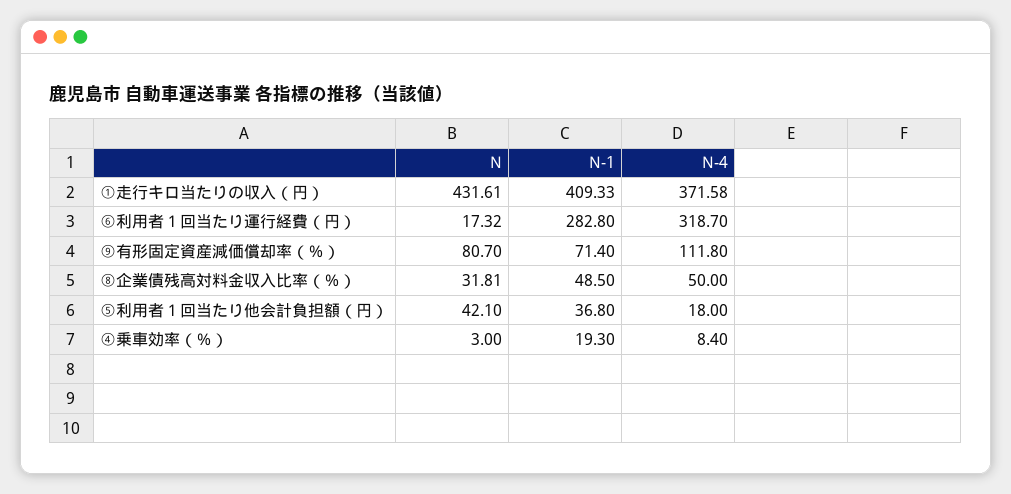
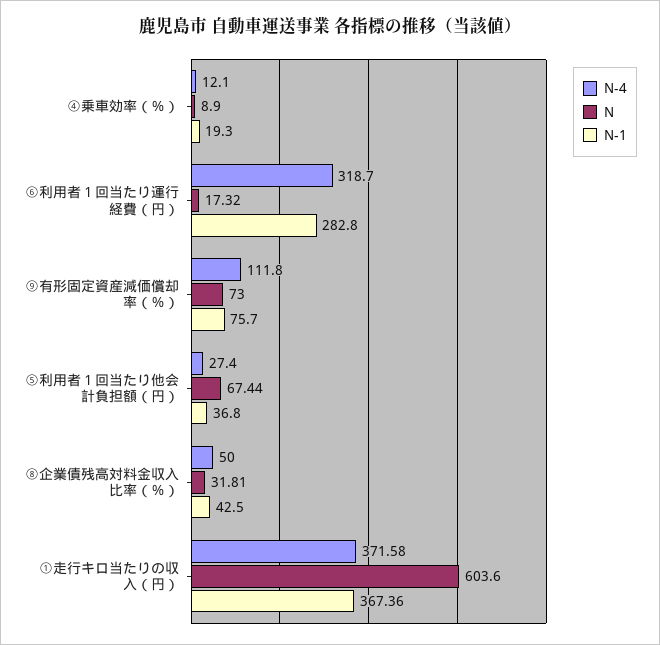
  {
    "N": {
-     "①走行キロ当たりの収入（円）": 431.61,
+     "①走行キロ当たりの収入（円）": 603.6,
      "⑥利用者１回当たり運行経費（円）": 17.32,
-     "⑨有形固定資産減価償却率（％）": 80.7,
+     "⑨有形固定資産減価償却率（％）": 73,
      "⑧企業債残高対料金収入比率（％）": 31.81,
-     "⑤利用者１回当たり他会計負担額（円）": 42.1,
+     "⑤利用者１回当たり他会計負担額（円）": 67.44,
-     "④乗車効率（％）": 3
+     "④乗車効率（％）": 8.9
    },
    "N-1": {
-     "①走行キロ当たりの収入（円）": 409.33,
+     "①走行キロ当たりの収入（円）": 367.36,
      "⑥利用者１回当たり運行経費（円）": 282.8,
-     "⑨有形固定資産減価償却率（％）": 71.4,
+     "⑨有形固定資産減価償却率（％）": 75.7,
-     "⑧企業債残高対料金収入比率（％）": 48.5,
+     "⑧企業債残高対料金収入比率（％）": 42.5,
      "⑤利用者１回当たり他会計負担額（円）": 36.8,
      "④乗車効率（％）": 19.3
    },
    "N-4": {
      "①走行キロ当たりの収入（円）": 371.58,
      "⑥利用者１回当たり運行経費（円）": 318.7,
      "⑨有形固定資産減価償却率（％）": 111.8,
      "⑧企業債残高対料金収入比率（％）": 50,
-     "⑤利用者１回当たり他会計負担額（円）": 18,
+     "⑤利用者１回当たり他会計負担額（円）": 27.4,
-     "④乗車効率（％）": 8.4
+     "④乗車効率（％）": 12.1
    }
  }

